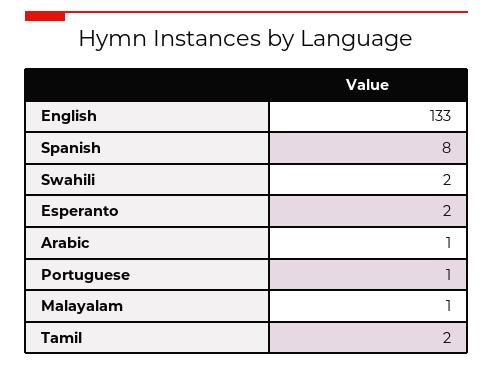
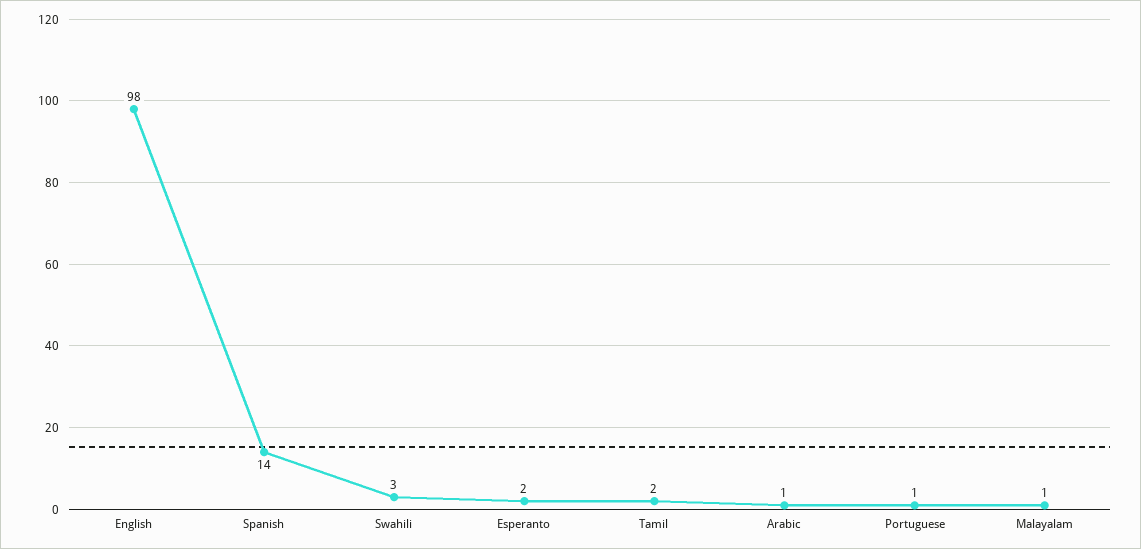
  {
-   "English": 133,
+   "English": 98,
-   "Spanish": 8,
+   "Spanish": 14,
-   "Swahili": 2,
+   "Swahili": 3,
    "Esperanto": 2,
    "Arabic": 1,
    "Portuguese": 1,
    "Malayalam": 1,
    "Tamil": 2
  }

